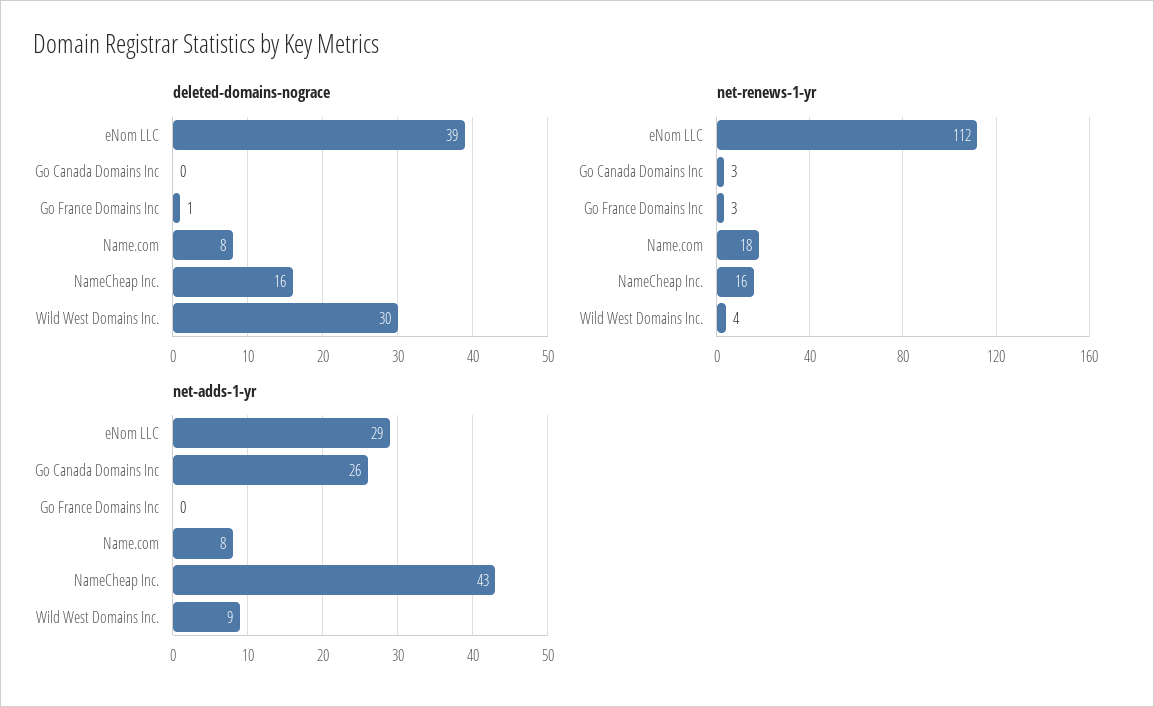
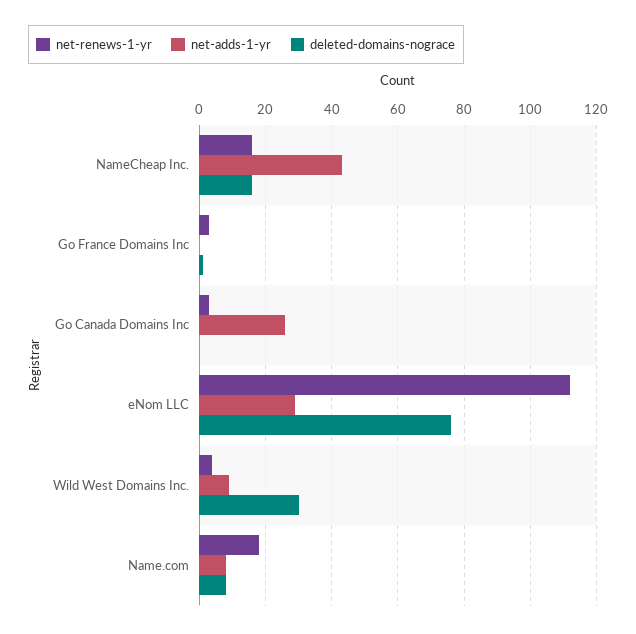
  {
    "deleted-domains-nograce": {
-     "eNom LLC": 39,
+     "eNom LLC": 75,
      "Go Canada Domains Inc": 0,
      "Go France Domains Inc": 1,
      "Name.com": 8,
      "NameCheap Inc.": 16,
      "Wild West Domains Inc.": 30
    },
    "net-renews-1-yr": {
      "eNom LLC": 112,
      "Go Canada Domains Inc": 3,
      "Go France Domains Inc": 3,
      "Name.com": 18,
      "NameCheap Inc.": 16,
      "Wild West Domains Inc.": 4
    },
    "net-adds-1-yr": {
      "eNom LLC": 29,
      "Go Canada Domains Inc": 26,
      "Go France Domains Inc": 0,
      "Name.com": 8,
      "NameCheap Inc.": 43,
      "Wild West Domains Inc.": 9
    }
  }

